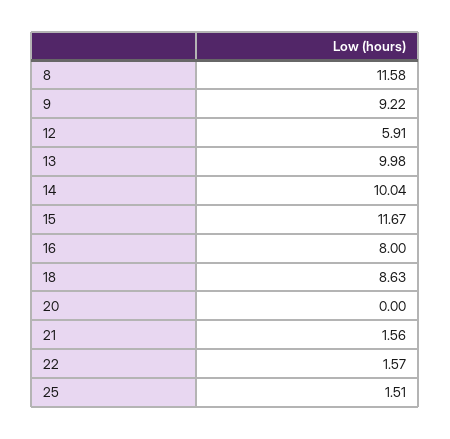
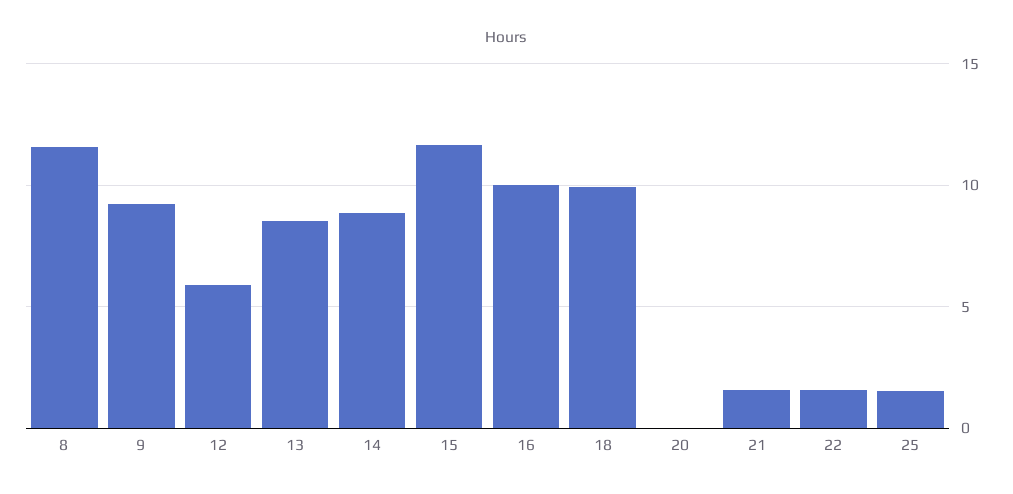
  {
    "8": 11.58,
    "9": 9.22,
    "12": 5.91,
-   "13": 9.98,
+   "13": 8.5,
-   "14": 10.04,
+   "14": 9,
    "15": 11.67,
-   "16": 8,
+   "16": 10,
-   "18": 8.63,
+   "18": 10,
    "20": 0,
    "21": 1.56,
    "22": 1.57,
    "25": 1.51
  }

